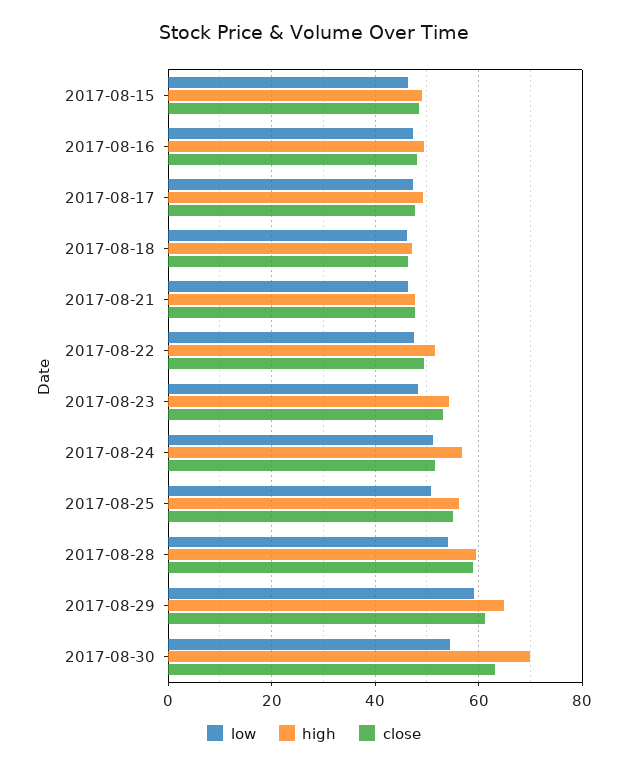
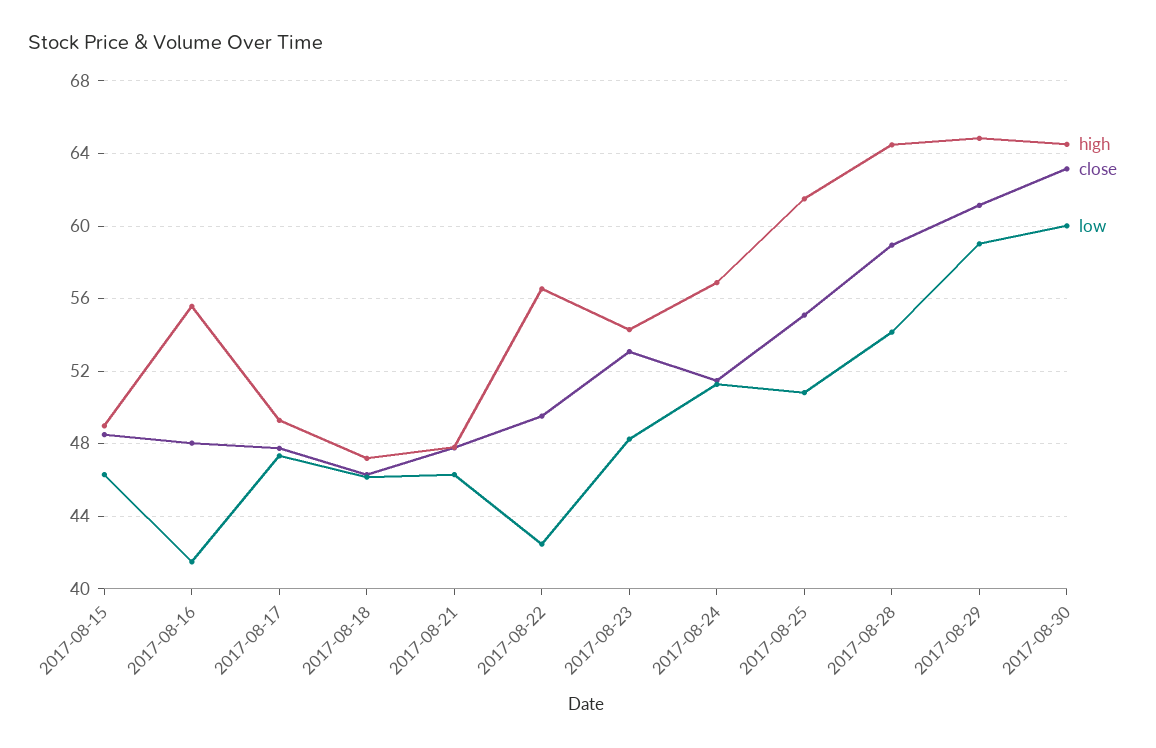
  {
    "low": {
      "2017-08-15": 46.5,
-     "2017-08-16": 48,
+     "2017-08-16": 41.5,
      "2017-08-17": 47.5,
      "2017-08-18": 46,
      "2017-08-21": 46.5,
-     "2017-08-22": 48,
+     "2017-08-22": 42.5,
      "2017-08-23": 48.5,
      "2017-08-24": 51.5,
      "2017-08-25": 51,
      "2017-08-28": 54,
      "2017-08-29": 59,
-     "2017-08-30": 54
+     "2017-08-30": 60
    },
    "high": {
      "2017-08-15": 49,
-     "2017-08-16": 50,
+     "2017-08-16": 55.5,
      "2017-08-17": 49.5,
      "2017-08-18": 47,
      "2017-08-21": 48,
-     "2017-08-22": 52,
+     "2017-08-22": 56.5,
      "2017-08-23": 54.5,
      "2017-08-24": 57,
-     "2017-08-25": 56,
+     "2017-08-25": 61.5,
-     "2017-08-28": 60,
+     "2017-08-28": 64.5,
      "2017-08-29": 65,
-     "2017-08-30": 70
+     "2017-08-30": 64.5
    },
    "close": {
      "2017-08-15": 48.5,
      "2017-08-16": 48,
      "2017-08-17": 47.5,
      "2017-08-18": 46.5,
      "2017-08-21": 48,
      "2017-08-22": 49.5,
      "2017-08-23": 53,
      "2017-08-24": 51.5,
      "2017-08-25": 55,
      "2017-08-28": 59,
      "2017-08-29": 61,
      "2017-08-30": 63
    }
  }

